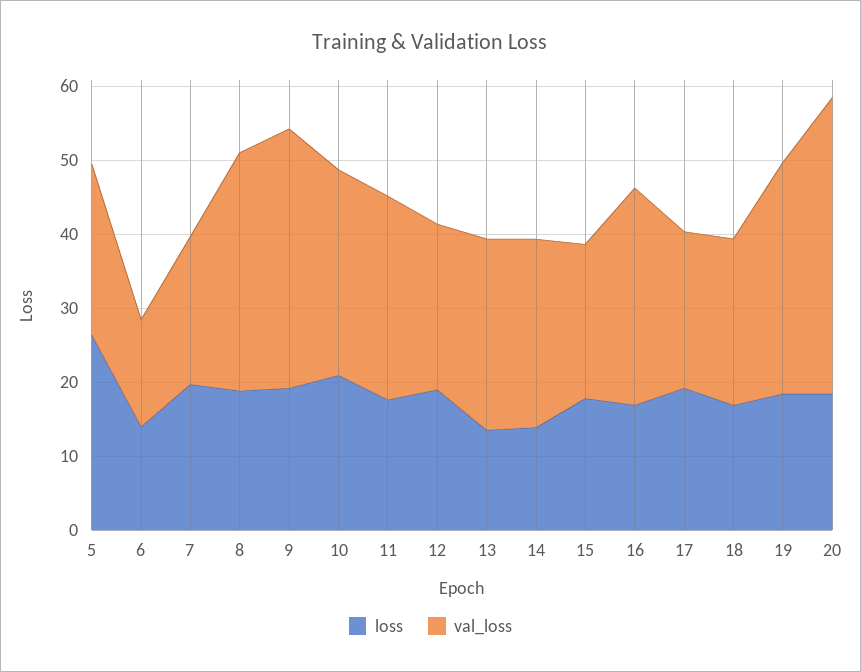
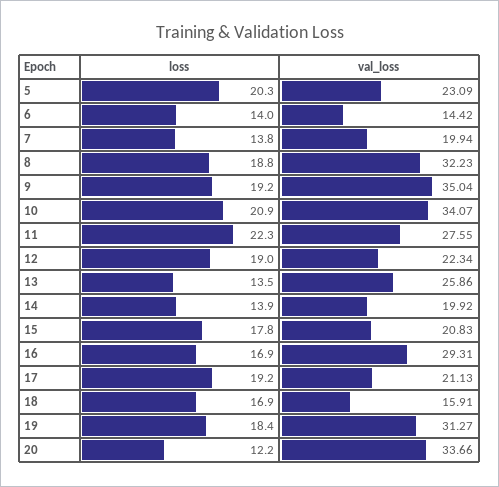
  {
    "loss": {
-     "5": 26,
+     "5": 20.3,
      "6": 14,
-     "7": 20,
+     "7": 13.8,
      "8": 18.8,
      "9": 19.2,
      "10": 20.9,
-     "11": 18,
+     "11": 22.3,
      "12": 19,
      "13": 13.5,
      "14": 13.9,
      "15": 17.8,
      "16": 16.9,
      "17": 19.2,
      "18": 16.9,
      "19": 18.4,
-     "20": 18
+     "20": 12.2
    },
    "val_loss": {
      "5": 23.09,
      "6": 14.42,
      "7": 19.94,
      "8": 32.23,
      "9": 35.04,
-     "10": 28,
+     "10": 34.07,
      "11": 27.55,
      "12": 22.34,
      "13": 25.86,
-     "14": 26,
+     "14": 19.92,
      "15": 20.83,
      "16": 29.31,
      "17": 21.13,
-     "18": 22,
+     "18": 15.91,
      "19": 31.27,
-     "20": 40
+     "20": 33.66
    }
  }

